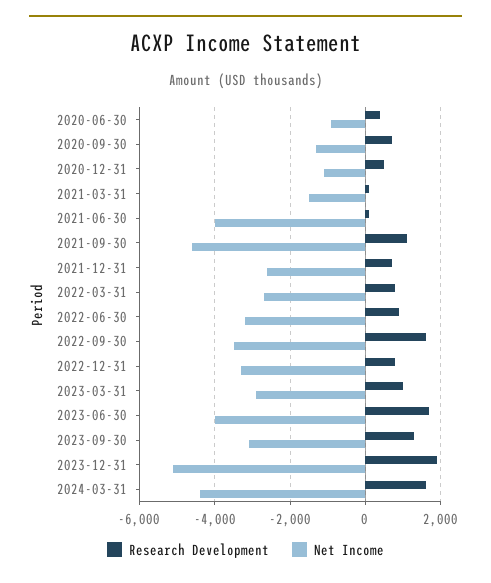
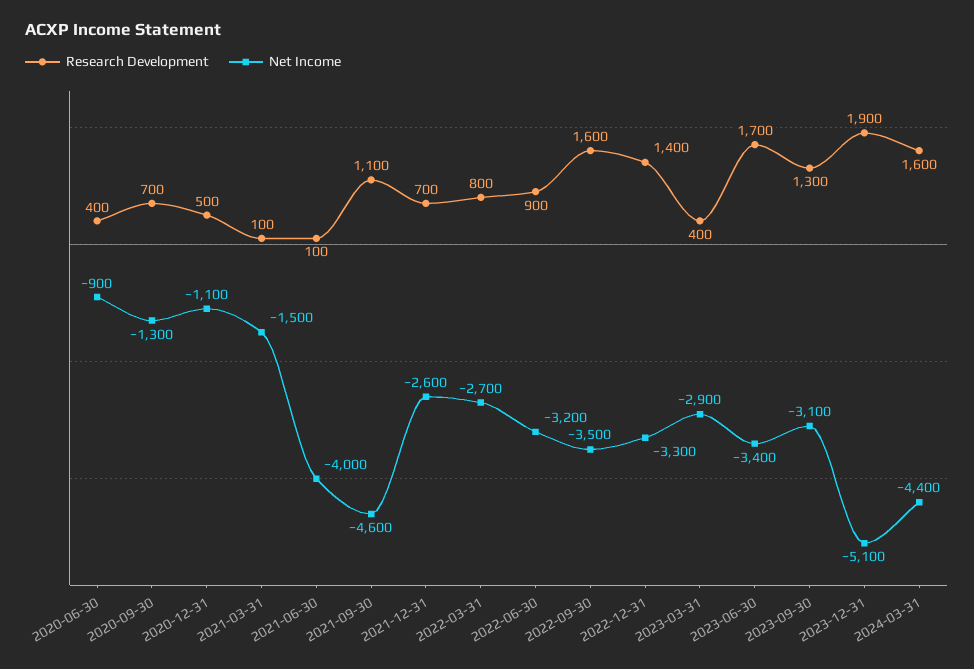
  {
    "Research Development": {
      "2020-06-30": 400,
      "2020-09-30": 700,
      "2020-12-31": 500,
      "2021-03-31": 100,
      "2021-06-30": 100,
      "2021-09-30": 1100,
      "2021-12-31": 700,
      "2022-03-31": 800,
      "2022-06-30": 900,
      "2022-09-30": 1600,
-     "2022-12-31": 800,
+     "2022-12-31": 1400,
-     "2023-03-31": 1000,
+     "2023-03-31": 400,
      "2023-06-30": 1700,
      "2023-09-30": 1300,
      "2023-12-31": 1900,
      "2024-03-31": 1600
    },
    "Net Income": {
      "2020-06-30": -900,
      "2020-09-30": -1300,
      "2020-12-31": -1100,
      "2021-03-31": -1500,
      "2021-06-30": -4000,
      "2021-09-30": -4600,
      "2021-12-31": -2600,
      "2022-03-31": -2700,
      "2022-06-30": -3200,
      "2022-09-30": -3500,
      "2022-12-31": -3300,
      "2023-03-31": -2900,
-     "2023-06-30": -4000,
+     "2023-06-30": -3400,
      "2023-09-30": -3100,
      "2023-12-31": -5100,
      "2024-03-31": -4400
    }
  }

